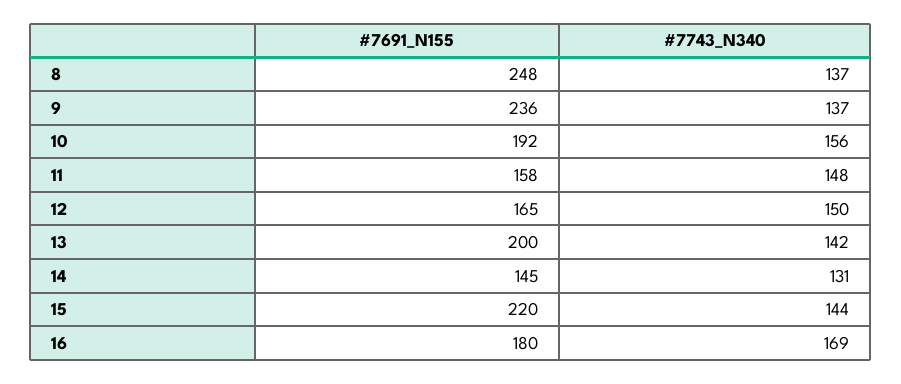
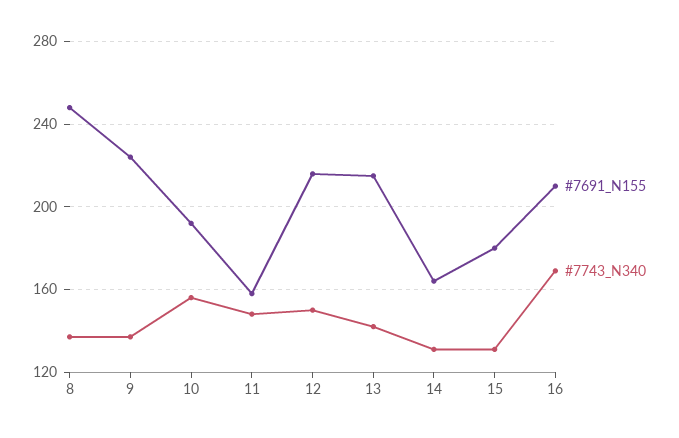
  {
    "#7691_N155": {
      "8": 248,
-     "9": 236,
+     "9": 225,
      "10": 192,
      "11": 158,
-     "12": 165,
+     "12": 215,
-     "13": 200,
+     "13": 215,
-     "14": 145,
+     "14": 165,
-     "15": 220,
+     "15": 180,
-     "16": 180
+     "16": 210
    },
    "#7743_N340": {
      "8": 137,
      "9": 137,
      "10": 156,
      "11": 148,
      "12": 150,
      "13": 142,
      "14": 131,
-     "15": 144,
+     "15": 130,
      "16": 169
    }
  }

